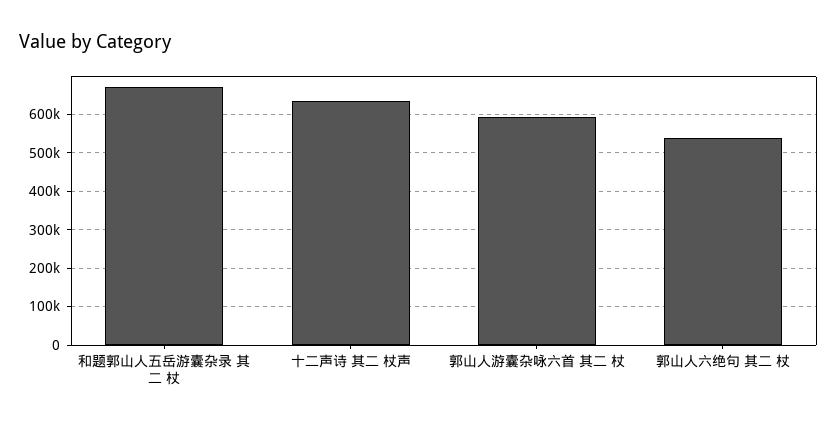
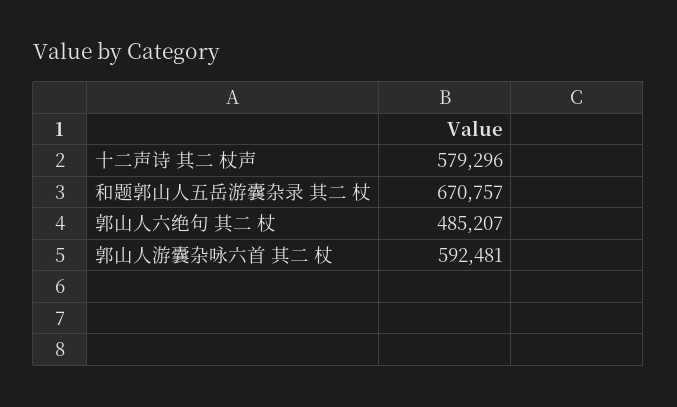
  {
    "和题郭山人五岳游囊杂录 其二 杖": 670757,
-   "十二声诗 其二 杖声": 640000,
+   "十二声诗 其二 杖声": 579296,
    "郭山人游囊杂咏六首 其二 杖": 592481,
-   "郭山人六绝句 其二 杖": 540000
+   "郭山人六绝句 其二 杖": 485207
  }

